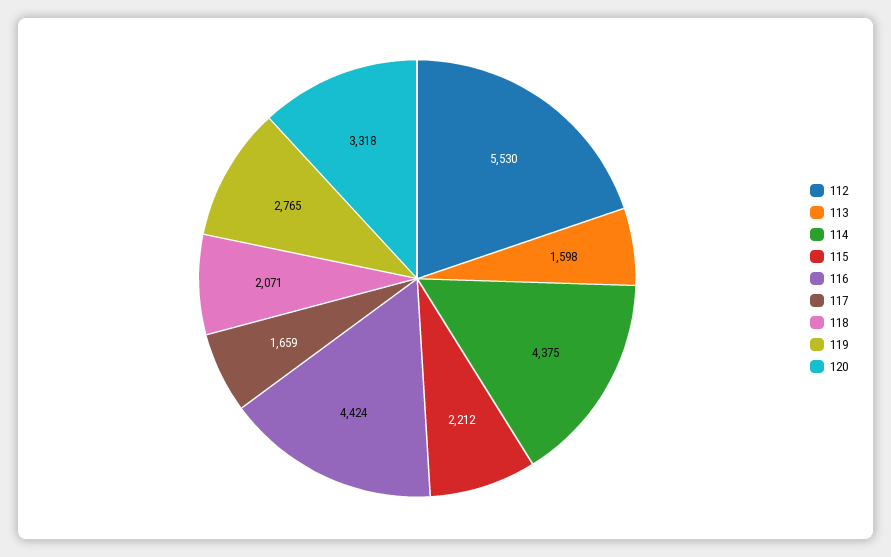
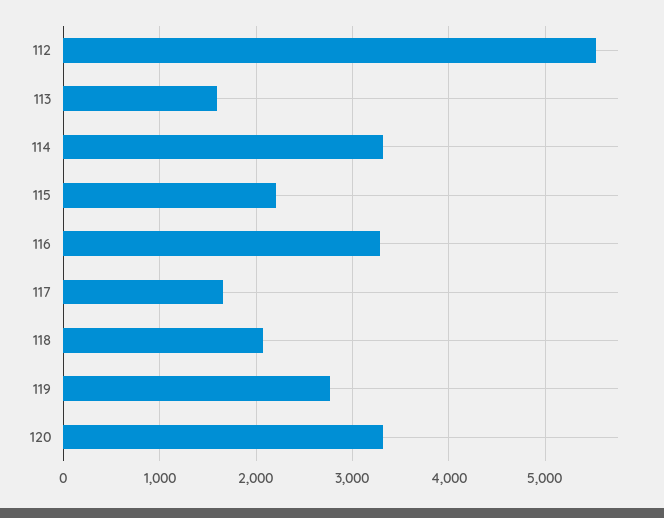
  {
    "112": 5530,
    "113": 1598,
-   "114": 4375,
+   "114": 3300,
    "115": 2212,
-   "116": 4424,
+   "116": 3300,
    "117": 1659,
    "118": 2071,
    "119": 2765,
    "120": 3318
  }

